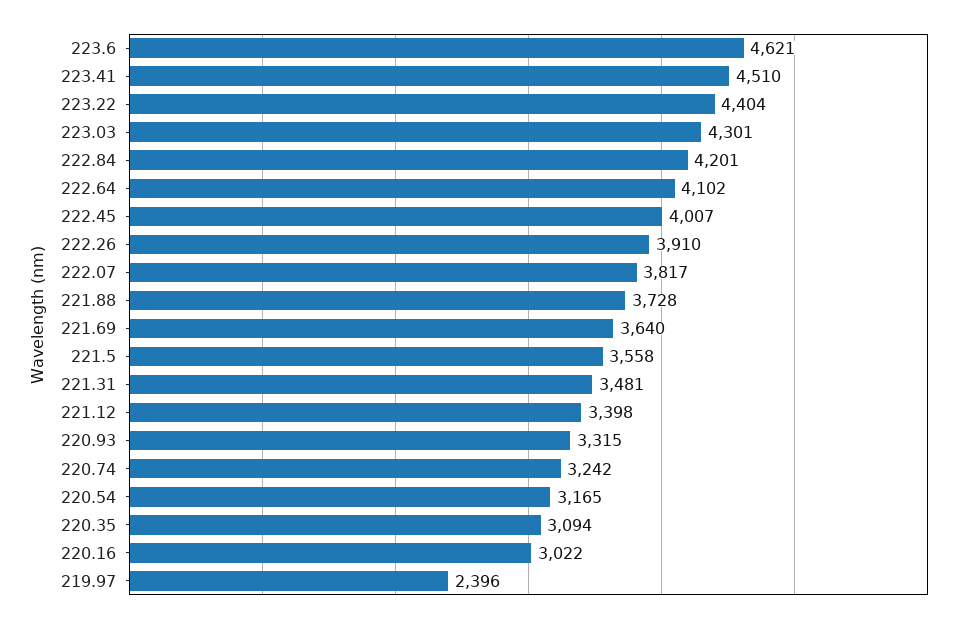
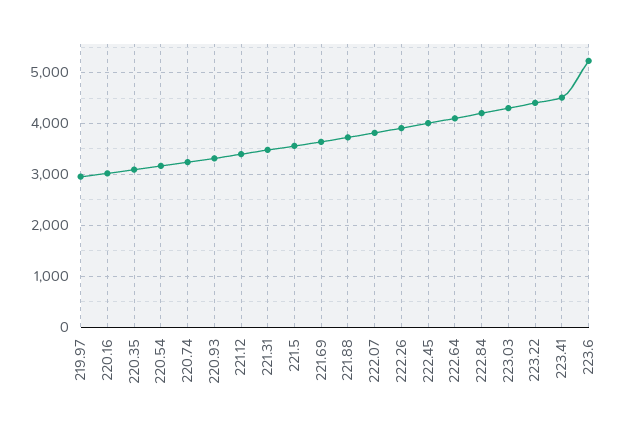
  {
-   "223.6": 4621,
+   "223.6": 5200,
    "223.41": 4510,
    "223.22": 4404,
    "223.03": 4301,
    "222.84": 4201,
    "222.64": 4102,
    "222.45": 4007,
    "222.26": 3910,
    "222.07": 3817,
    "221.88": 3728,
    "221.69": 3640,
    "221.5": 3558,
    "221.31": 3481,
    "221.12": 3398,
    "220.93": 3315,
    "220.74": 3242,
    "220.54": 3165,
    "220.35": 3094,
    "220.16": 3022,
-   "219.97": 2396
+   "219.97": 3000
  }

